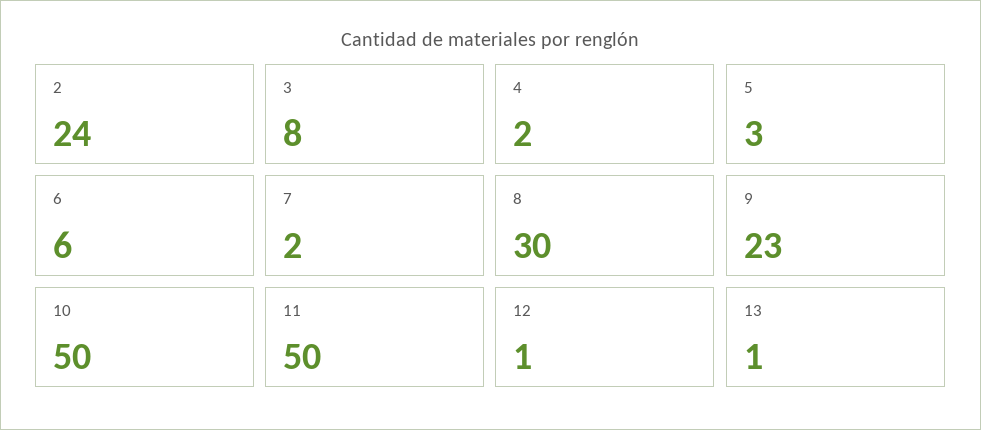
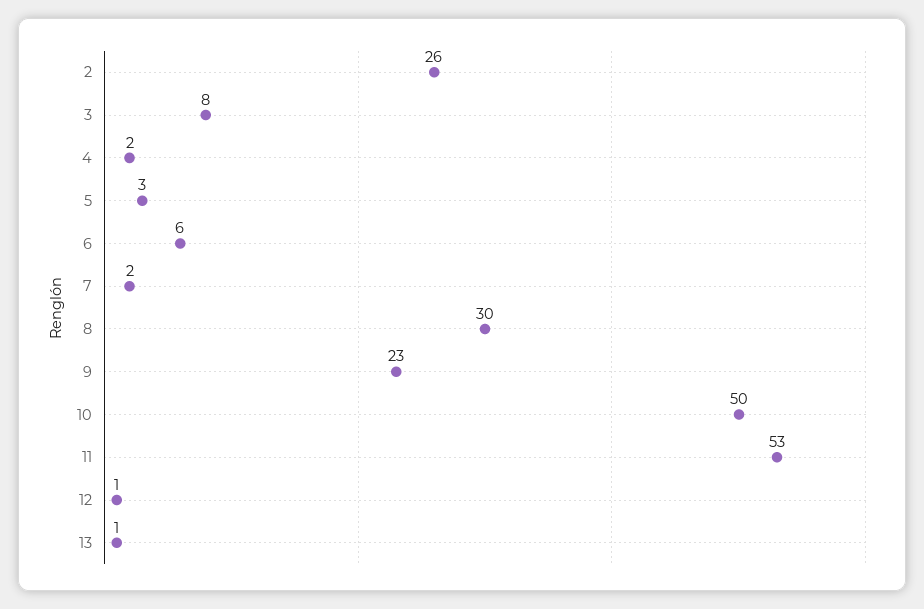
  {
-   "2": 24,
+   "2": 26,
    "3": 8,
    "4": 2,
    "5": 3,
    "6": 6,
    "7": 2,
    "8": 30,
    "9": 23,
    "10": 50,
-   "11": 50,
+   "11": 53,
    "12": 1,
    "13": 1
  }

